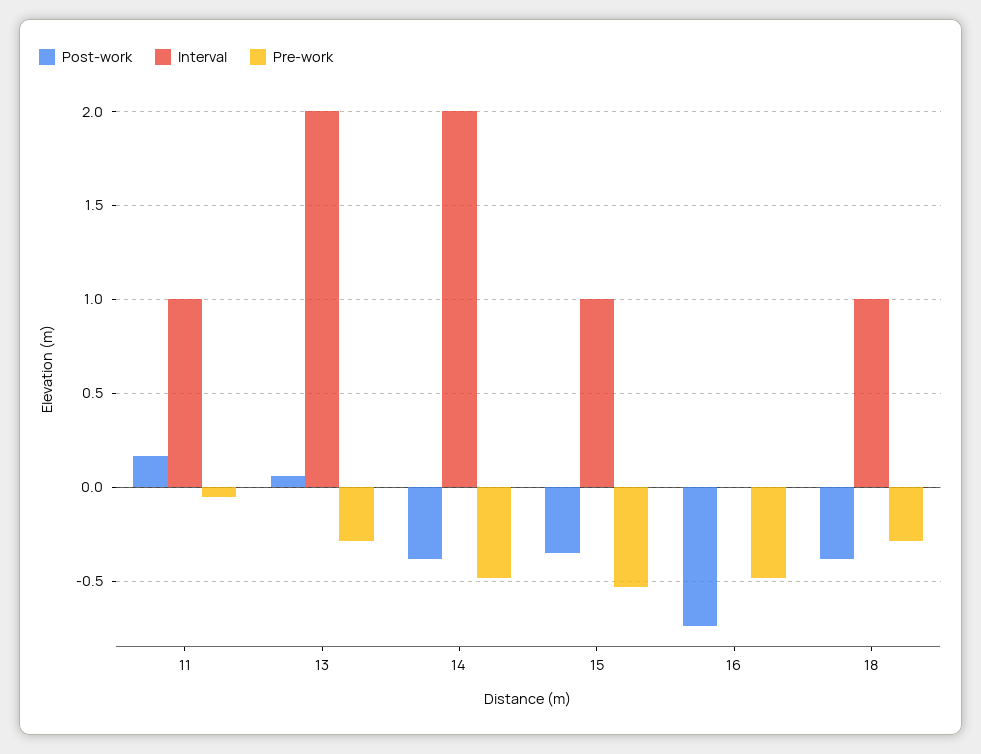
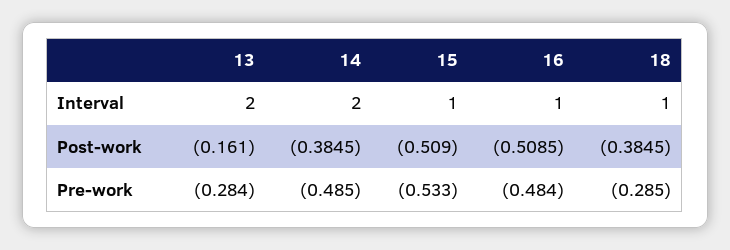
  {
    "Post-work": {
-     "11": 0.15,
-     "13": 0.05,
+     "13": -0.161,
      "14": -0.3845,
-     "15": -0.35,
+     "15": -0.509,
-     "16": -0.75,
+     "16": -0.5085,
      "18": -0.3845
    },
    "Interval": {
-     "11": 1,
      "13": 2,
      "14": 2,
      "15": 1,
-     "16": 0,
+     "16": 1,
      "18": 1
    },
    "Pre-work": {
-     "11": -0.05,
      "13": -0.284,
      "14": -0.485,
      "15": -0.533,
      "16": -0.484,
      "18": -0.285
    }
  }

